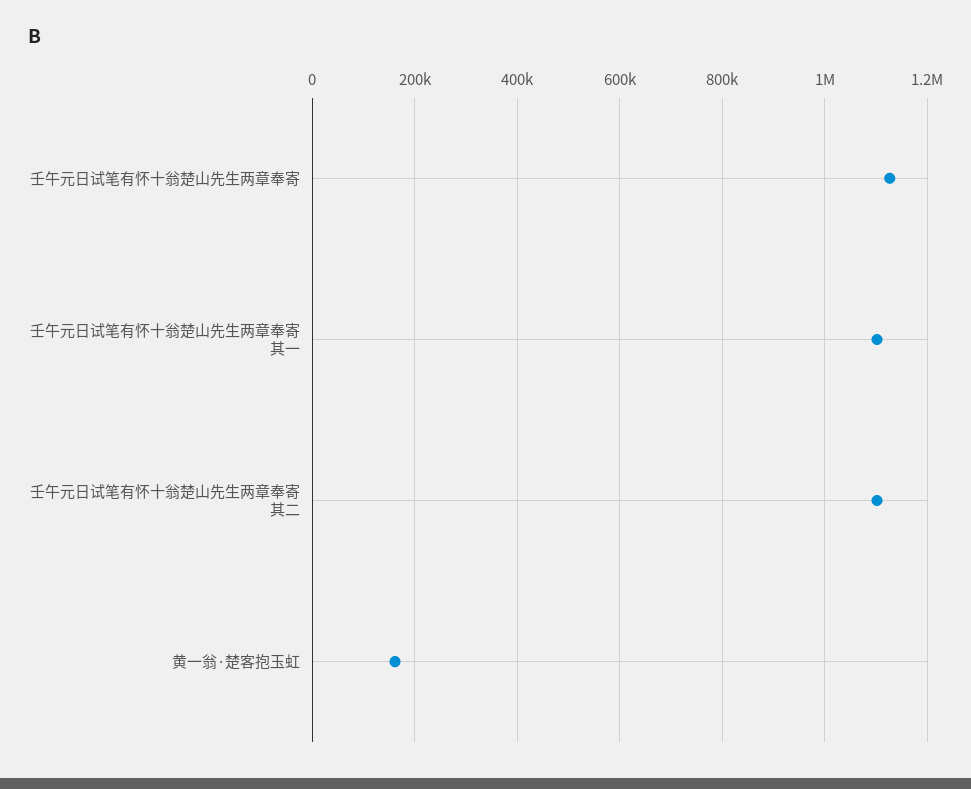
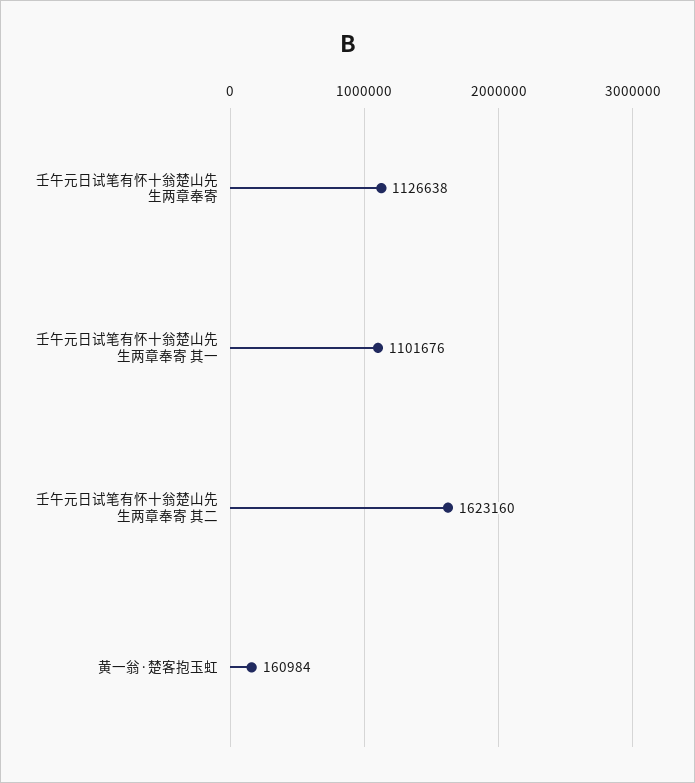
  {
    "壬午元日试笔有怀十翁楚山先生两章奉寄": 1126638,
    "壬午元日试笔有怀十翁楚山先生两章奉寄 其一": 1101676,
-   "壬午元日试笔有怀十翁楚山先生两章奉寄 其二": 1100000,
+   "壬午元日试笔有怀十翁楚山先生两章奉寄 其二": 1623160,
    "黄一翁·楚客抱玉虹": 160984
  }

